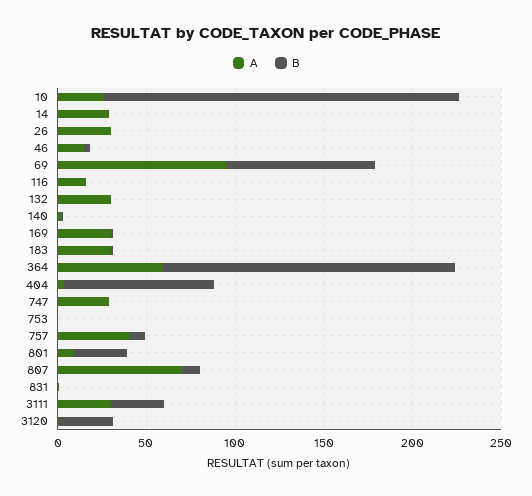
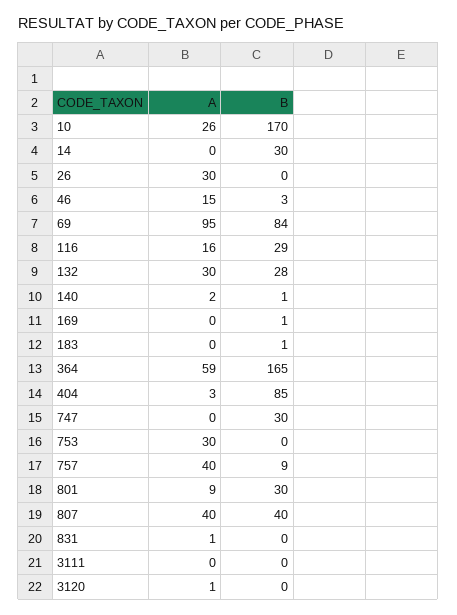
  {
    "A": {
      "10": 26,
-     "14": 30,
+     "14": 0,
      "26": 30,
      "46": 15,
      "69": 95,
      "116": 16,
      "132": 30,
      "140": 2,
-     "169": 30,
+     "169": 0,
-     "183": 30,
+     "183": 0,
      "364": 59,
      "404": 3,
-     "747": 30,
+     "747": 0,
-     "753": 0,
+     "753": 30,
      "757": 40,
      "801": 9,
-     "807": 70,
+     "807": 40,
      "831": 1,
-     "3111": 30,
+     "3111": 0,
      "3120": 1
    },
    "B": {
-     "10": 200,
+     "10": 170,
-     "14": 0,
+     "14": 30,
      "26": 0,
      "46": 3,
      "69": 84,
-     "116": 0,
+     "116": 29,
-     "132": 0,
+     "132": 28,
      "140": 1,
      "169": 1,
      "183": 1,
      "364": 165,
      "404": 85,
-     "747": 0,
+     "747": 30,
      "753": 0,
      "757": 9,
      "801": 30,
-     "807": 10,
+     "807": 40,
      "831": 0,
-     "3111": 30,
+     "3111": 0,
-     "3120": 30
+     "3120": 0
    }
  }

